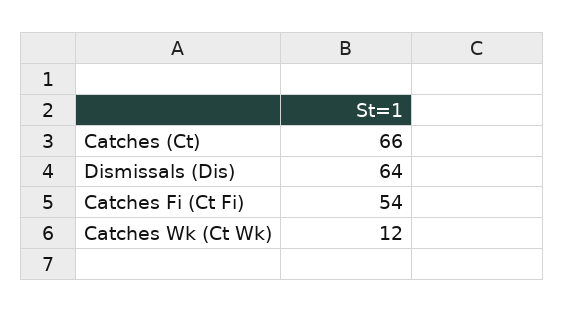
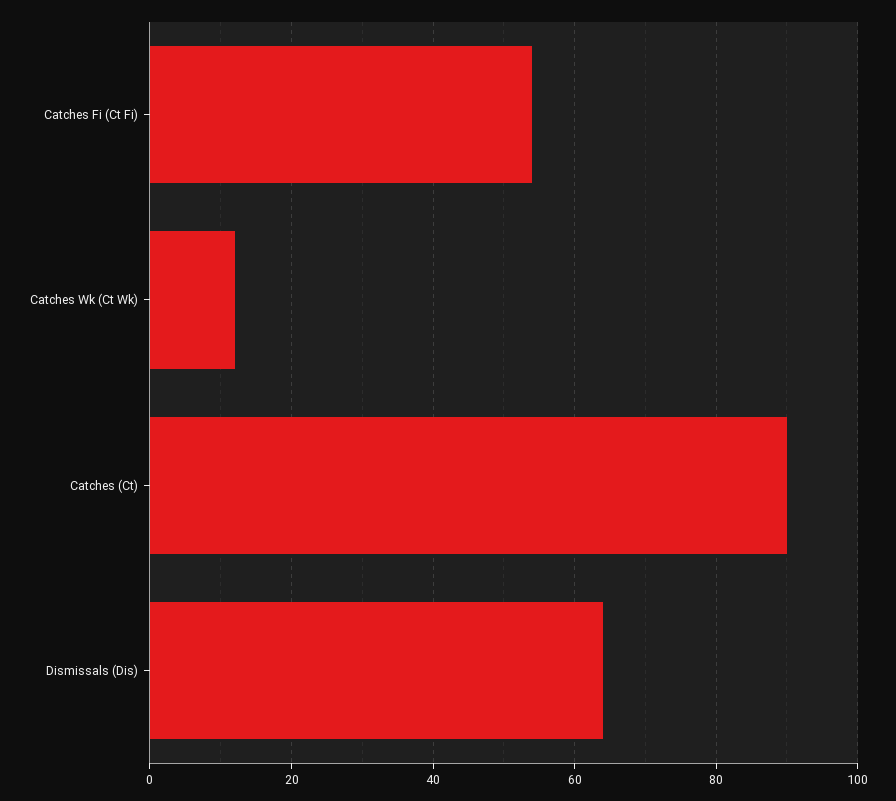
  {
-   "Catches (Ct)": 66,
+   "Catches (Ct)": 90,
    "Dismissals (Dis)": 64,
    "Catches Fi (Ct Fi)": 54,
    "Catches Wk (Ct Wk)": 12
  }

